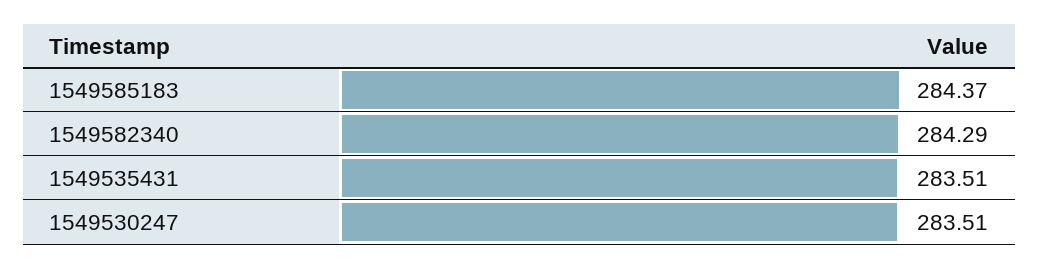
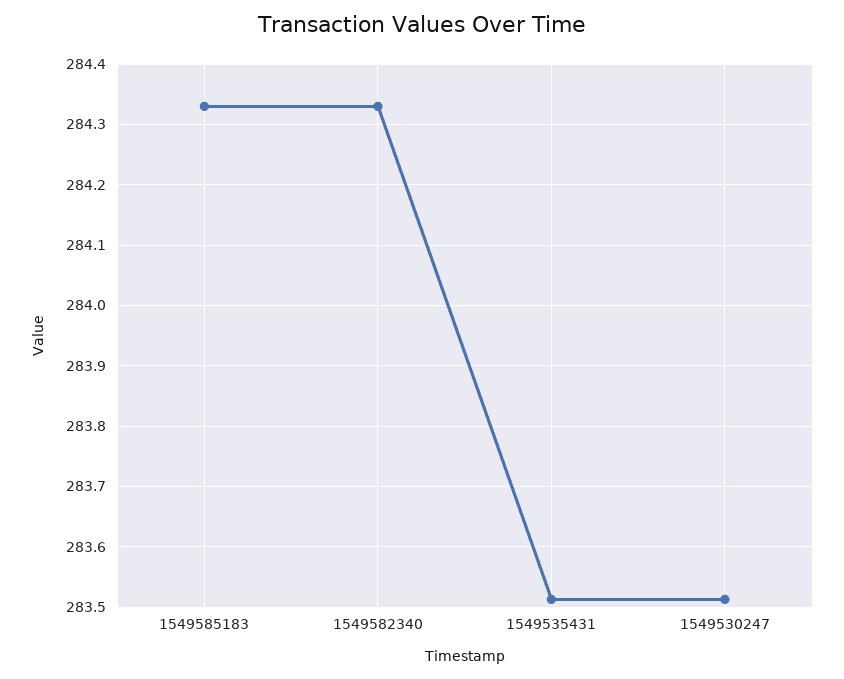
  {
-   "1549585183": 284.37,
+   "1549585183": 284.33,
-   "1549582340": 284.29,
+   "1549582340": 284.33,
    "1549535431": 283.51,
    "1549530247": 283.51
  }

